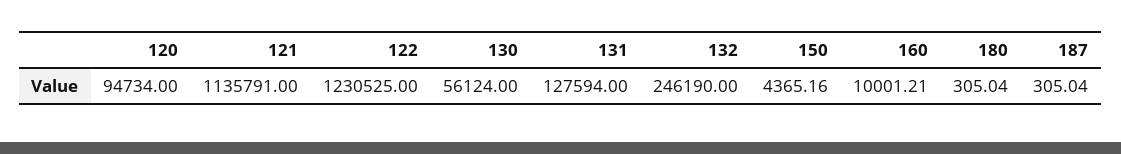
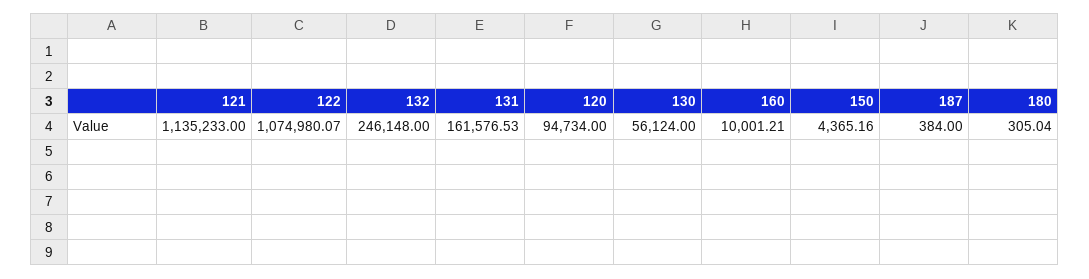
  {
    "120": 94734,
-   "121": 1135791,
+   "121": 1135233,
-   "122": 1230525,
+   "122": 1074980.07,
    "130": 56124,
-   "131": 127594,
+   "131": 161576.53,
-   "132": 246190,
+   "132": 246148,
    "150": 4365.16,
    "160": 10001.21,
    "180": 305.04,
-   "187": 305.04
+   "187": 384
  }

